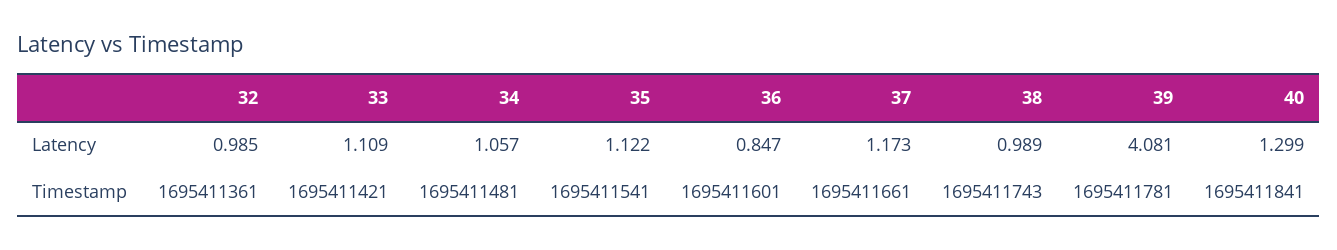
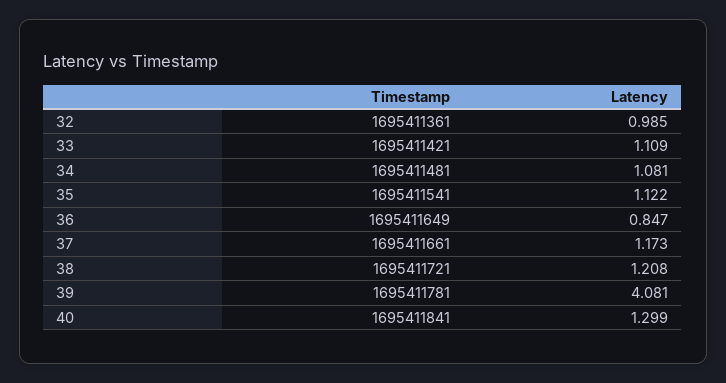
  {
    "32": {
      "Latency": 0.985,
      "Timestamp": 1695411361
    },
    "33": {
      "Latency": 1.109,
      "Timestamp": 1695411421
    },
    "34": {
-     "Latency": 1.057,
+     "Latency": 1.081,
      "Timestamp": 1695411481
    },
    "35": {
      "Latency": 1.122,
      "Timestamp": 1695411541
    },
    "36": {
      "Latency": 0.847,
-     "Timestamp": 1695411601
+     "Timestamp": 1695411649
    },
    "37": {
      "Latency": 1.173,
      "Timestamp": 1695411661
    },
    "38": {
-     "Latency": 0.989,
+     "Latency": 1.208,
-     "Timestamp": 1695411743
+     "Timestamp": 1695411721
    },
    "39": {
      "Latency": 4.081,
      "Timestamp": 1695411781
    },
    "40": {
      "Latency": 1.299,
      "Timestamp": 1695411841
    }
  }

